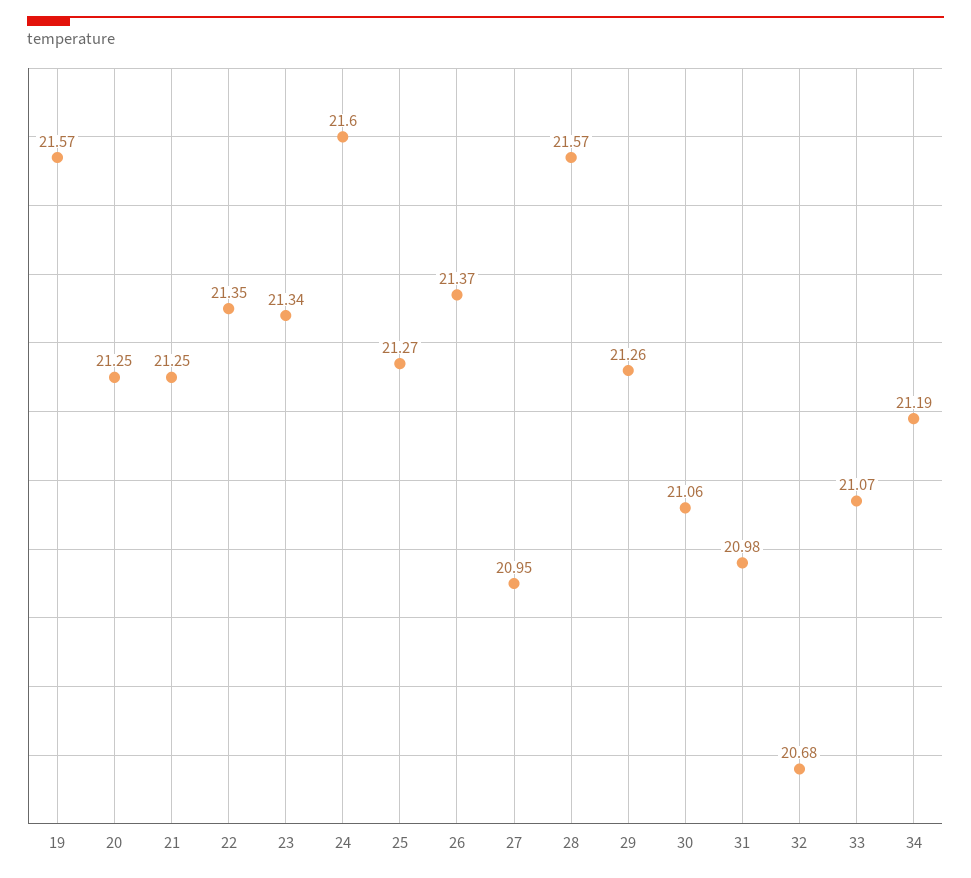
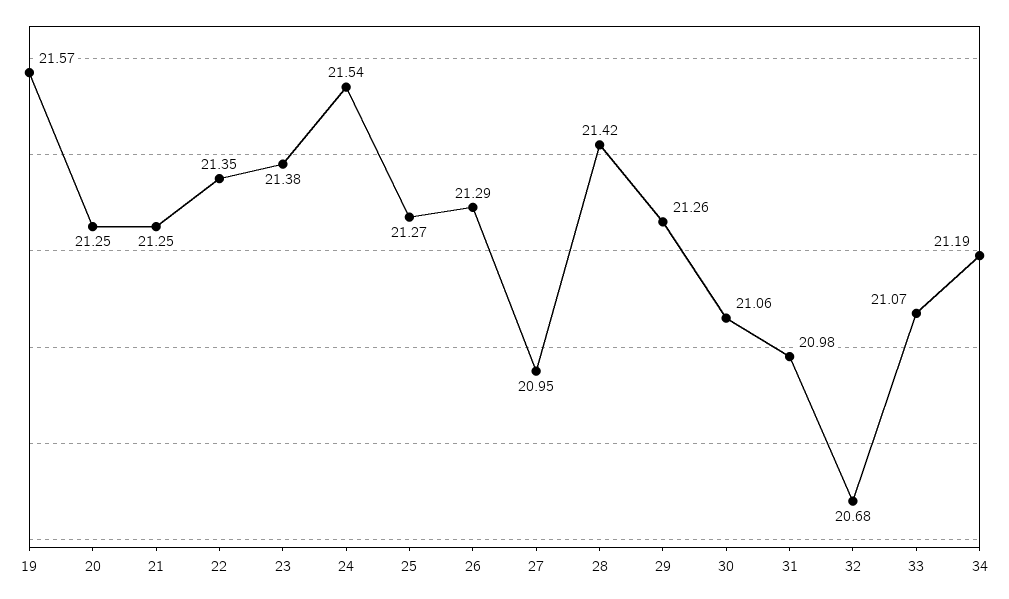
  {
    "19": 21.57,
    "20": 21.25,
    "21": 21.25,
    "22": 21.35,
-   "23": 21.34,
+   "23": 21.38,
-   "24": 21.6,
+   "24": 21.54,
    "25": 21.27,
-   "26": 21.37,
+   "26": 21.29,
    "27": 20.95,
-   "28": 21.57,
+   "28": 21.42,
    "29": 21.26,
    "30": 21.06,
    "31": 20.98,
    "32": 20.68,
    "33": 21.07,
    "34": 21.19
  }

